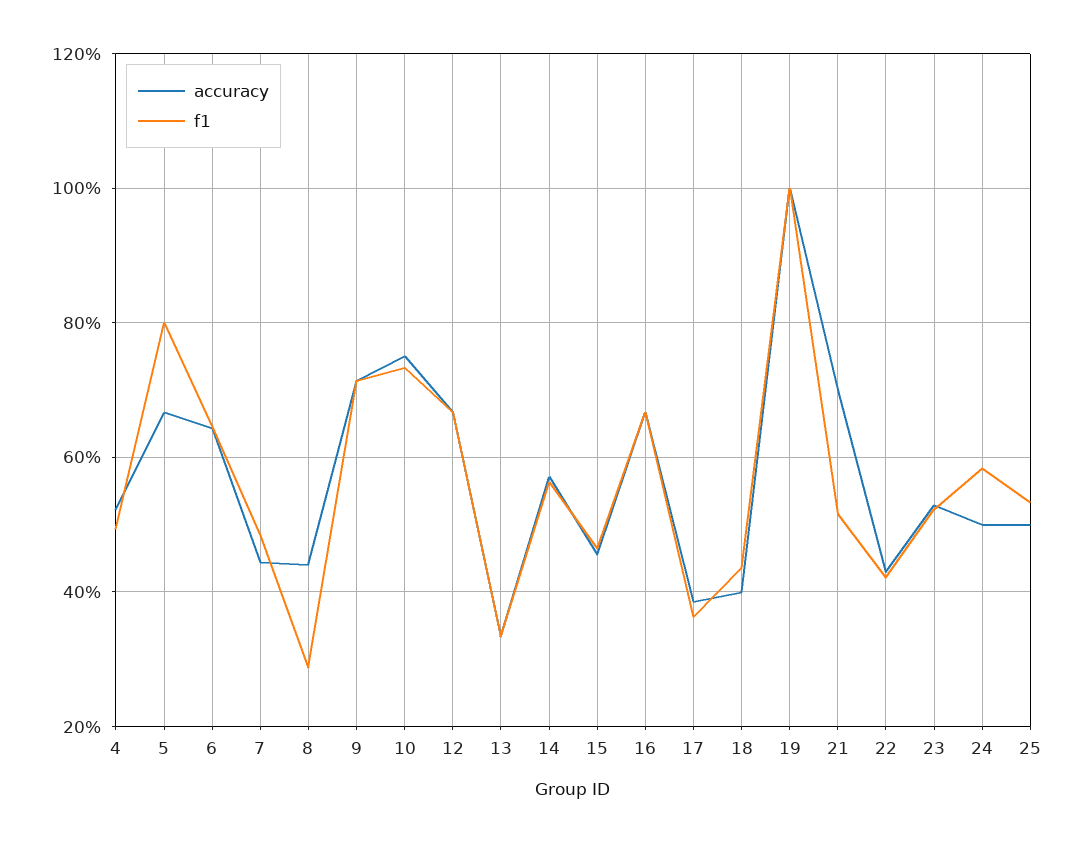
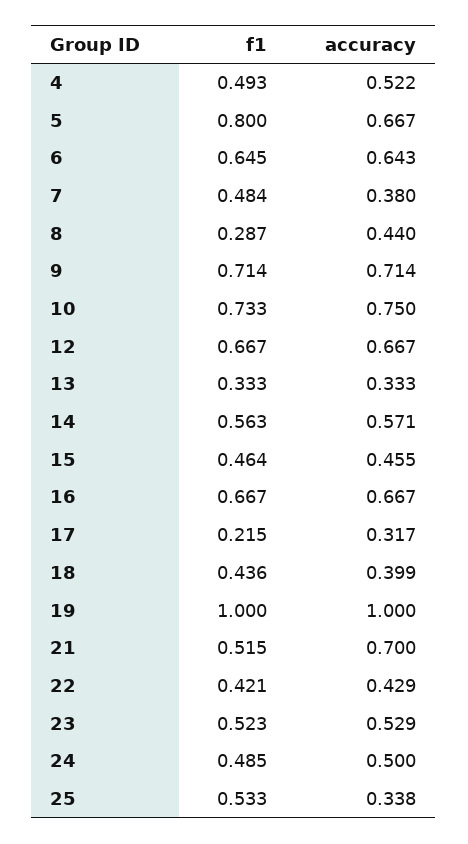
  {
    "accuracy": {
      "4": 0.522,
      "5": 0.667,
      "6": 0.643,
-     "7": 0.44,
+     "7": 0.38,
      "8": 0.44,
      "9": 0.714,
      "10": 0.75,
      "12": 0.667,
      "13": 0.333,
      "14": 0.571,
      "15": 0.455,
      "16": 0.667,
-     "17": 0.38,
+     "17": 0.317,
      "18": 0.399,
      "19": 1,
      "21": 0.7,
      "22": 0.429,
      "23": 0.529,
      "24": 0.5,
-     "25": 0.5
+     "25": 0.338
    },
    "f1": {
      "4": 0.493,
      "5": 0.8,
      "6": 0.645,
      "7": 0.484,
      "8": 0.287,
      "9": 0.714,
      "10": 0.733,
      "12": 0.667,
      "13": 0.333,
      "14": 0.563,
      "15": 0.464,
      "16": 0.667,
-     "17": 0.36,
+     "17": 0.215,
      "18": 0.436,
      "19": 1,
      "21": 0.515,
      "22": 0.421,
      "23": 0.523,
-     "24": 0.58,
+     "24": 0.485,
      "25": 0.533
    }
  }

